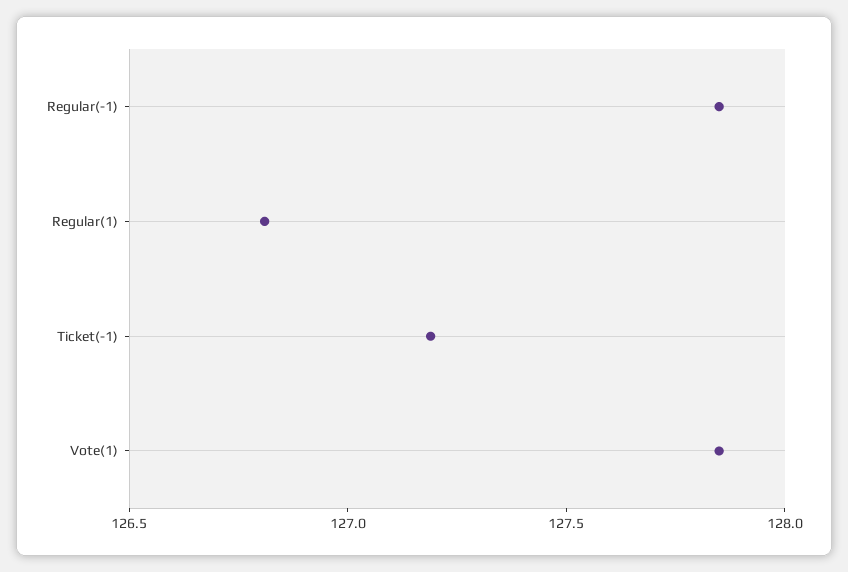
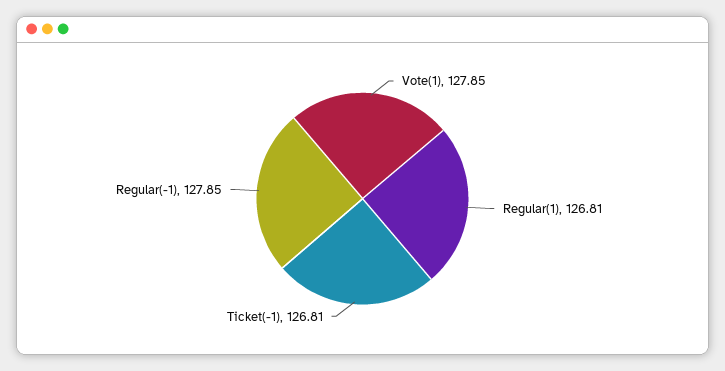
  {
    "Regular(-1)": 127.85,
    "Regular(1)": 126.81,
-   "Ticket(-1)": 127.2,
+   "Ticket(-1)": 126.81,
    "Vote(1)": 127.85
  }

